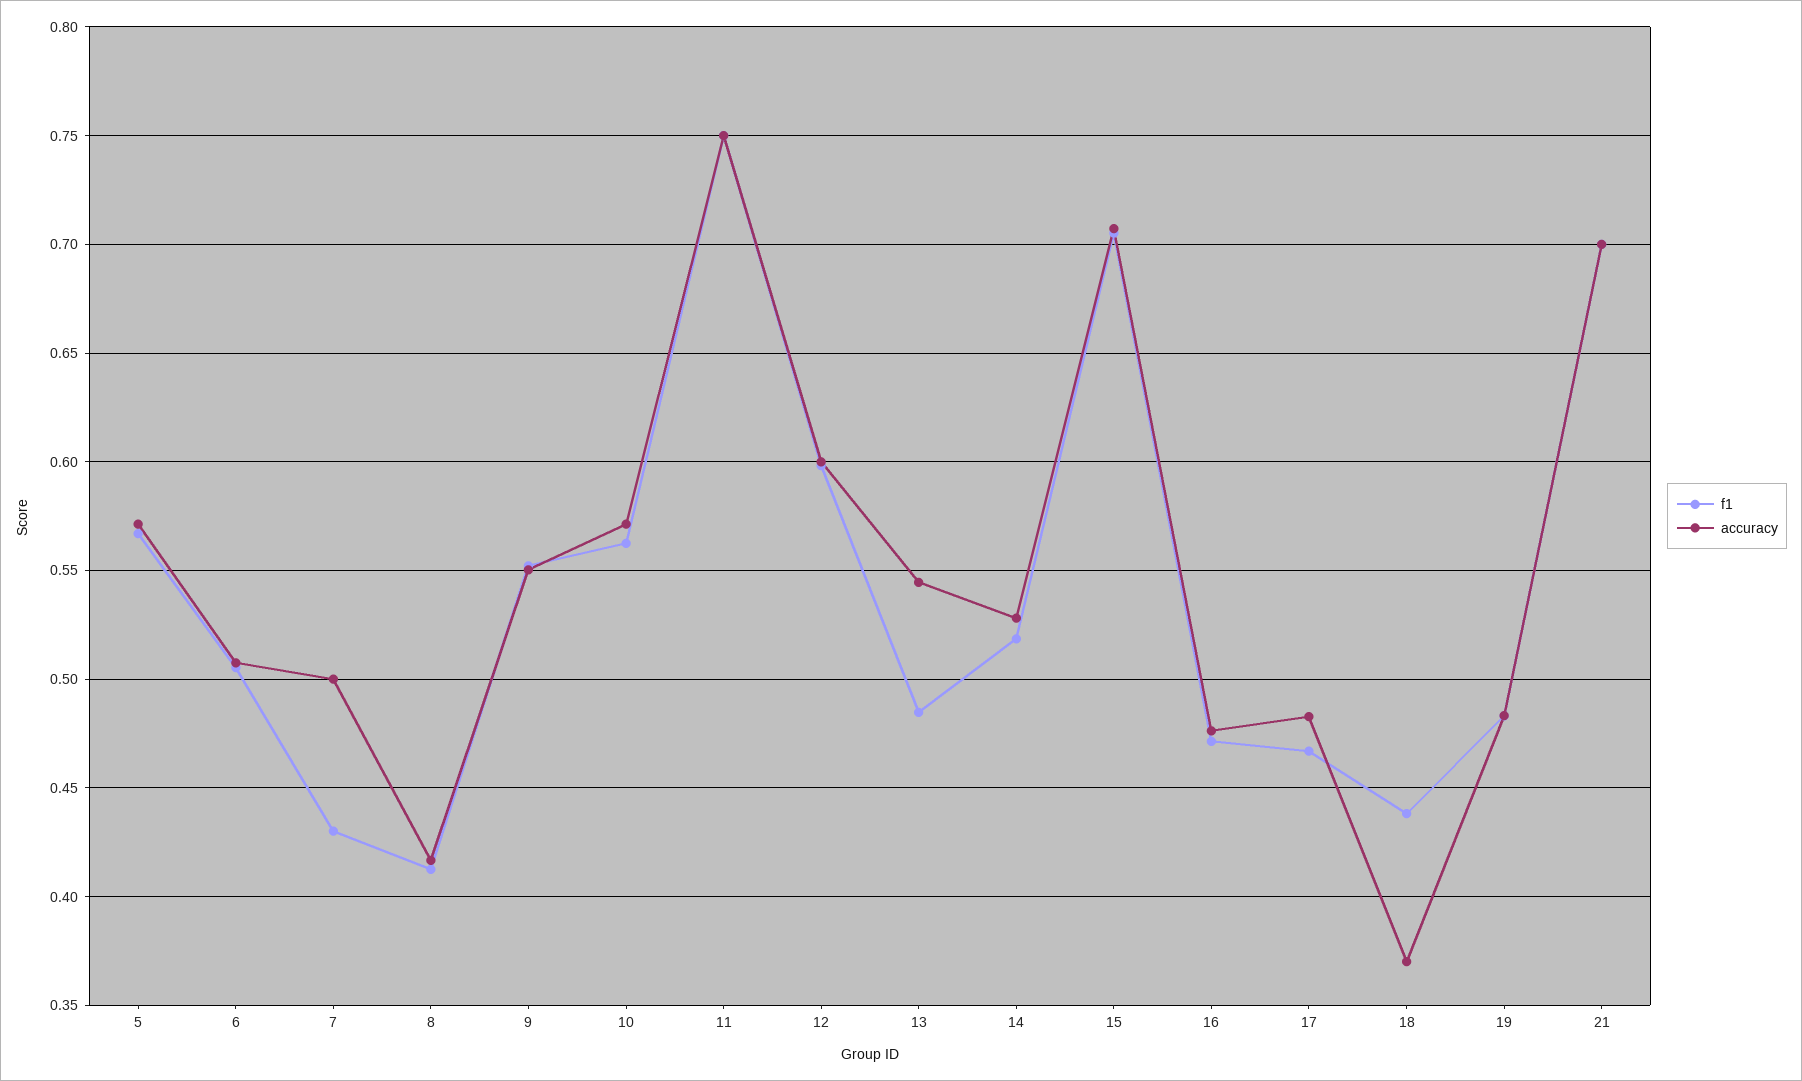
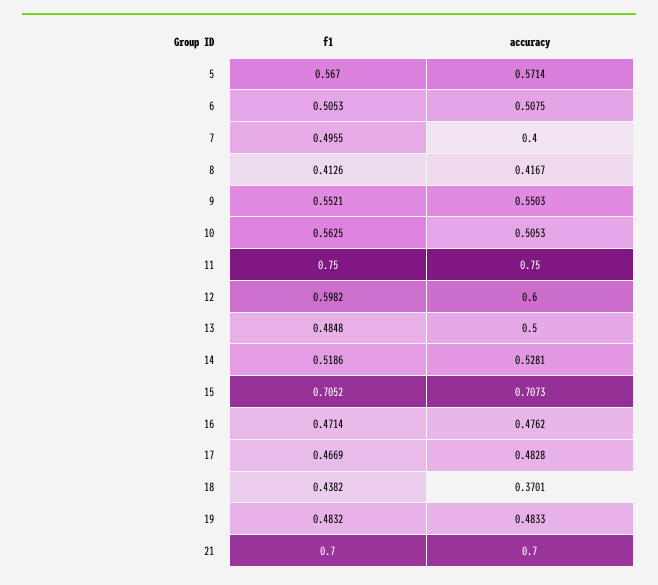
  {
    "f1": {
      "5": 0.567,
      "6": 0.5053,
-     "7": 0.43,
+     "7": 0.4955,
      "8": 0.4126,
      "9": 0.5521,
      "10": 0.5625,
      "11": 0.75,
      "12": 0.5982,
      "13": 0.4848,
      "14": 0.5186,
      "15": 0.7052,
      "16": 0.4714,
      "17": 0.4669,
      "18": 0.4382,
      "19": 0.4832,
      "21": 0.7
    },
    "accuracy": {
      "5": 0.5714,
      "6": 0.5075,
-     "7": 0.5,
+     "7": 0.4,
      "8": 0.4167,
      "9": 0.5503,
-     "10": 0.57,
+     "10": 0.5053,
      "11": 0.75,
      "12": 0.6,
-     "13": 0.545,
+     "13": 0.5,
      "14": 0.5281,
      "15": 0.7073,
      "16": 0.4762,
      "17": 0.4828,
      "18": 0.3701,
      "19": 0.4833,
      "21": 0.7
    }
  }

